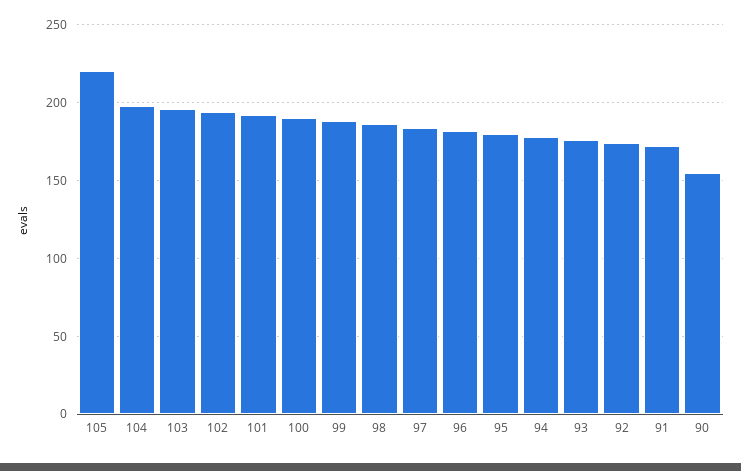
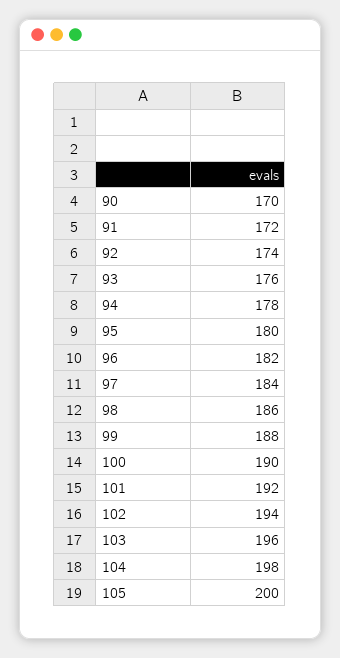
  {
-   "105": 220,
+   "105": 200,
    "104": 198,
    "103": 196,
    "102": 194,
    "101": 192,
    "100": 190,
    "99": 188,
    "98": 186,
    "97": 184,
    "96": 182,
    "95": 180,
    "94": 178,
    "93": 176,
    "92": 174,
    "91": 172,
-   "90": 155
+   "90": 170
  }

